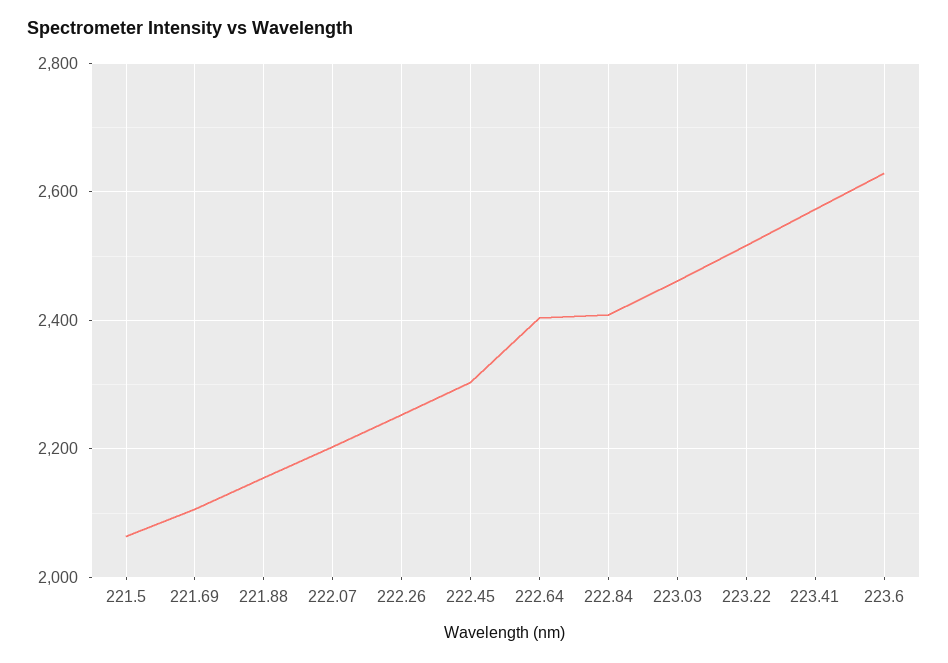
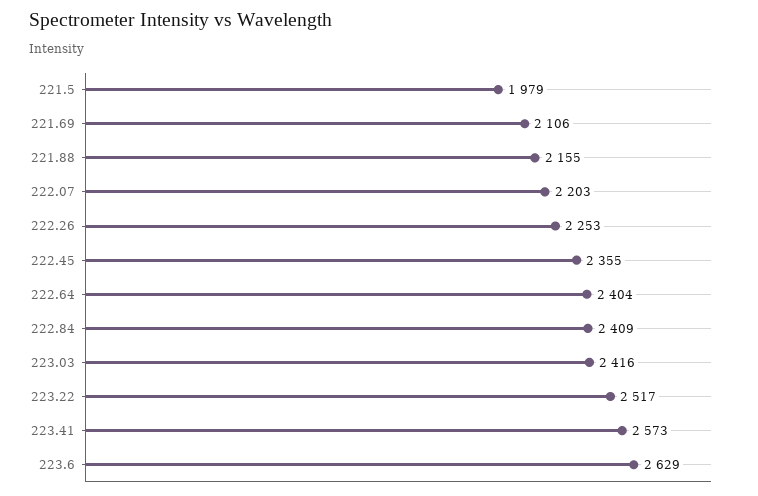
  {
-   "221.5": 2060,
+   "221.5": 1979,
    "221.69": 2106,
    "221.88": 2155,
    "222.07": 2203,
    "222.26": 2253,
-   "222.45": 2300,
+   "222.45": 2355,
    "222.64": 2404,
    "222.84": 2409,
-   "223.03": 2460,
+   "223.03": 2416,
    "223.22": 2517,
    "223.41": 2573,
    "223.6": 2629
  }

